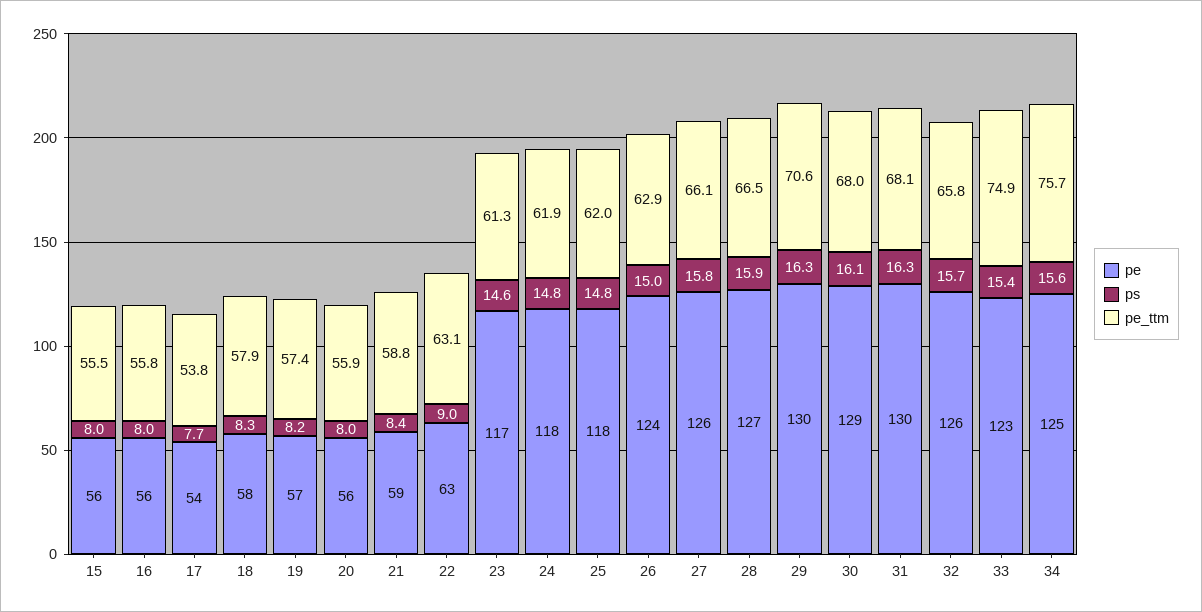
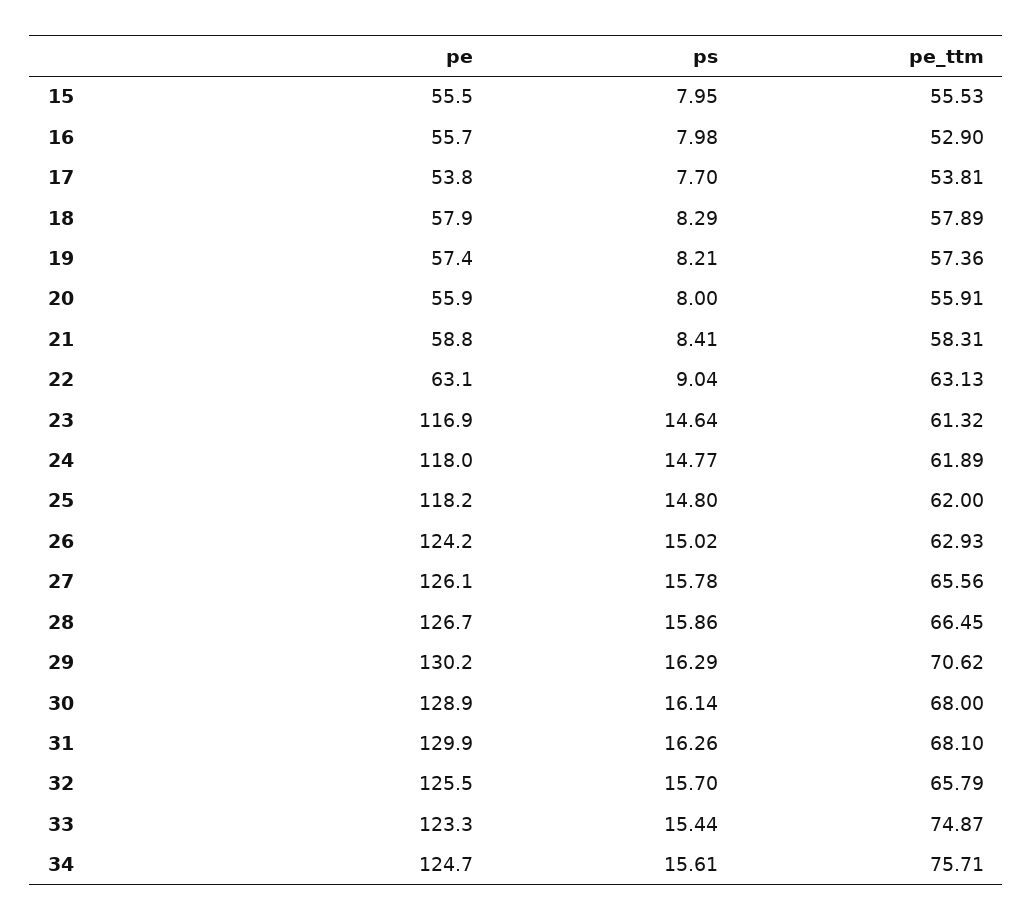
  {
    "pe": {
      "15": 55.5,
      "16": 55.7,
      "17": 53.8,
      "18": 57.9,
      "19": 57.4,
      "20": 55.9,
      "21": 58.8,
      "22": 63.1,
      "23": 116.9,
      "24": 118,
      "25": 118.2,
      "26": 124.2,
      "27": 126.1,
      "28": 126.7,
      "29": 130.2,
      "30": 128.9,
      "31": 129.9,
      "32": 125.5,
      "33": 123.3,
      "34": 124.7
    },
    "ps": {
      "15": 7.95,
      "16": 7.98,
      "17": 7.7,
      "18": 8.29,
      "19": 8.21,
      "20": 8,
      "21": 8.41,
      "22": 9.04,
      "23": 14.64,
      "24": 14.77,
      "25": 14.8,
      "26": 15.02,
      "27": 15.78,
      "28": 15.86,
      "29": 16.29,
      "30": 16.14,
      "31": 16.26,
      "32": 15.7,
      "33": 15.44,
      "34": 15.61
    },
    "pe_ttm": {
      "15": 55.53,
-     "16": 55.8,
+     "16": 52.9,
      "17": 53.81,
      "18": 57.89,
      "19": 57.36,
      "20": 55.91,
-     "21": 58.8,
+     "21": 58.31,
      "22": 63.13,
      "23": 61.32,
      "24": 61.89,
      "25": 62,
      "26": 62.93,
-     "27": 66.1,
+     "27": 65.56,
      "28": 66.45,
      "29": 70.62,
      "30": 68,
      "31": 68.1,
      "32": 65.79,
      "33": 74.87,
      "34": 75.71
    }
  }

